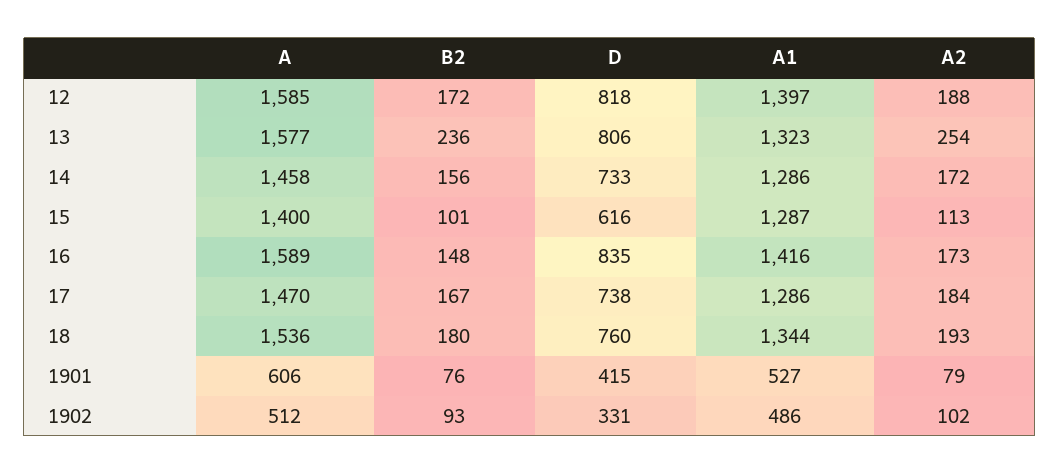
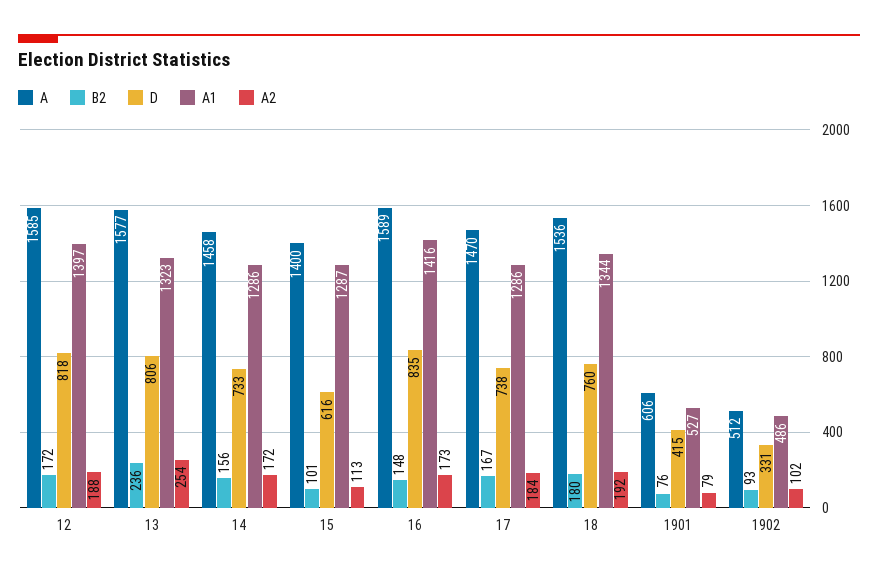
  {
    "A": {
      "12": 1585,
      "13": 1577,
      "14": 1458,
      "15": 1400,
      "16": 1589,
      "17": 1470,
      "18": 1536,
      "1901": 606,
      "1902": 512
    },
    "B2": {
      "12": 172,
      "13": 236,
      "14": 156,
      "15": 101,
      "16": 148,
      "17": 167,
      "18": 180,
      "1901": 76,
      "1902": 93
    },
    "D": {
      "12": 818,
      "13": 806,
      "14": 733,
      "15": 616,
      "16": 835,
      "17": 738,
      "18": 760,
      "1901": 415,
      "1902": 331
    },
    "A1": {
      "12": 1397,
      "13": 1323,
      "14": 1286,
      "15": 1287,
      "16": 1416,
      "17": 1286,
      "18": 1344,
      "1901": 527,
      "1902": 486
    },
    "A2": {
      "12": 188,
      "13": 254,
      "14": 172,
      "15": 113,
      "16": 173,
      "17": 184,
-     "18": 193,
+     "18": 192,
      "1901": 79,
      "1902": 102
    }
  }

